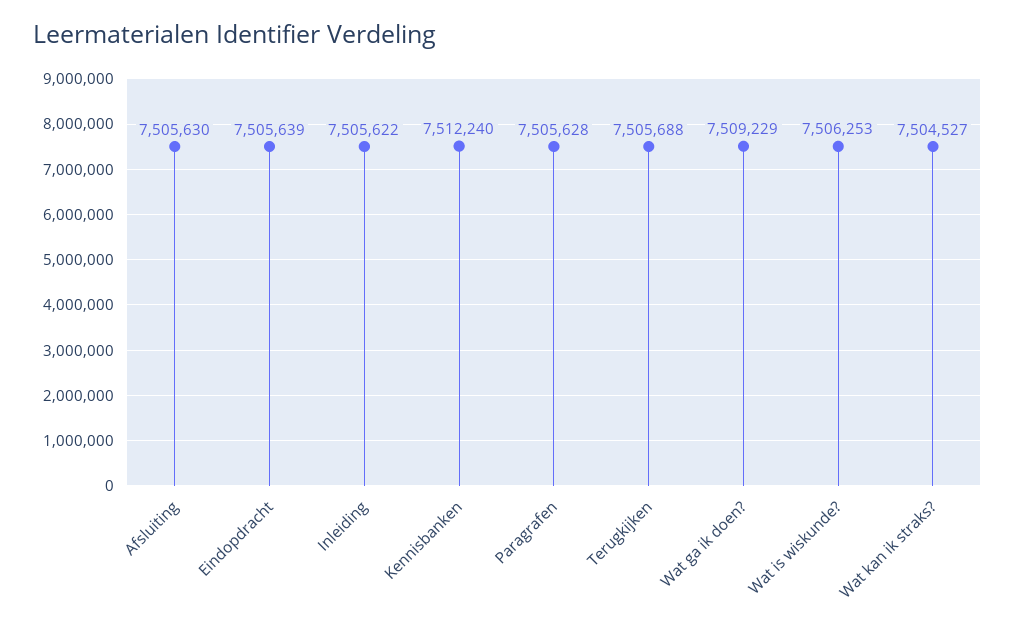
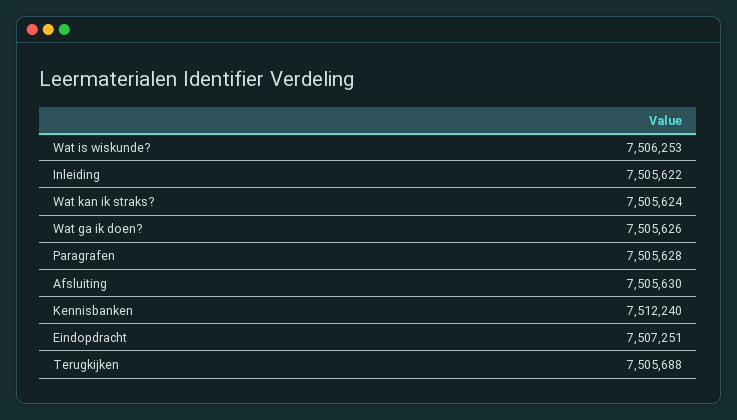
  {
    "Afsluiting": 7505630,
-   "Eindopdracht": 7505639,
+   "Eindopdracht": 7507251,
    "Inleiding": 7505622,
    "Kennisbanken": 7512240,
    "Paragrafen": 7505628,
    "Terugkijken": 7505688,
-   "Wat ga ik doen?": 7509229,
+   "Wat ga ik doen?": 7505626,
    "Wat is wiskunde?": 7506253,
-   "Wat kan ik straks?": 7504527
+   "Wat kan ik straks?": 7505624
  }

